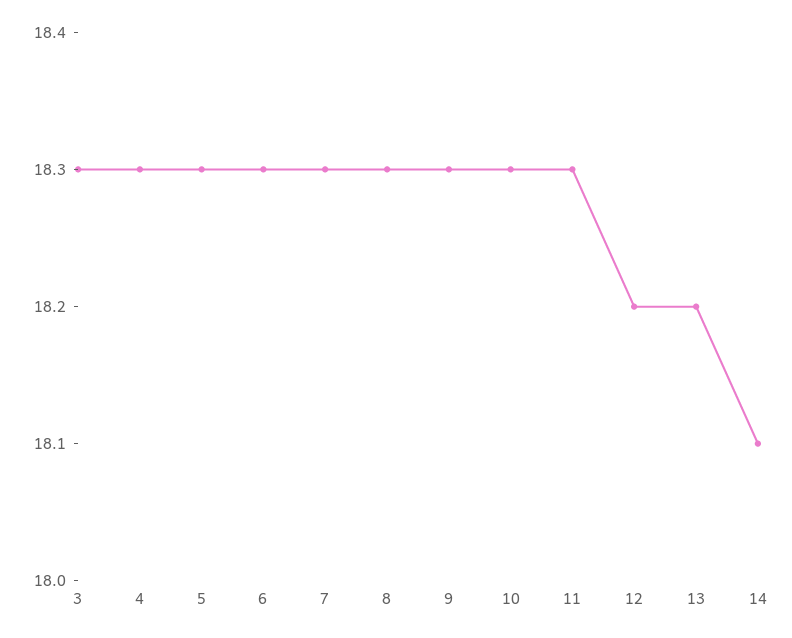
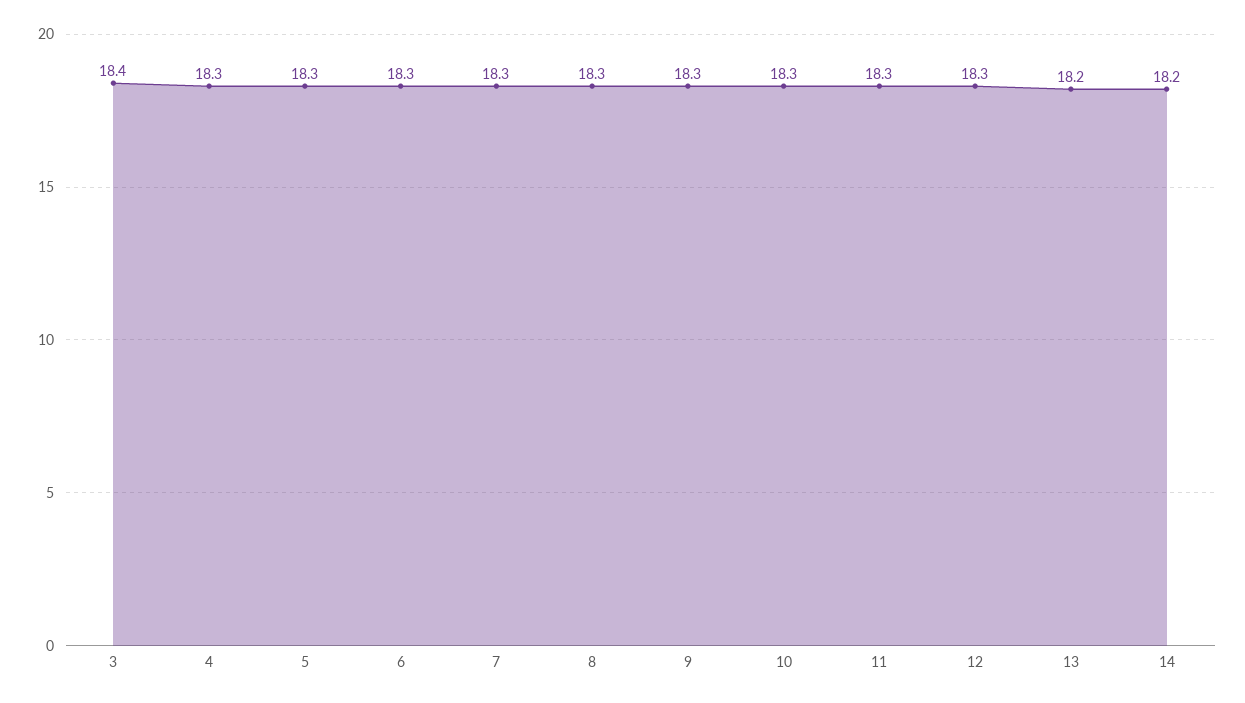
  {
-   "3": 18.3,
+   "3": 18.4,
    "4": 18.3,
    "5": 18.3,
    "6": 18.3,
    "7": 18.3,
    "8": 18.3,
    "9": 18.3,
    "10": 18.3,
    "11": 18.3,
-   "12": 18.2,
+   "12": 18.3,
    "13": 18.2,
-   "14": 18.1
+   "14": 18.2
  }

